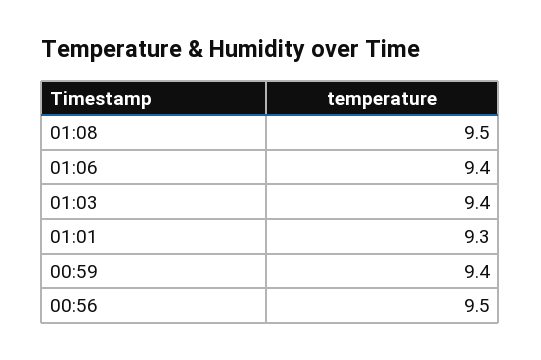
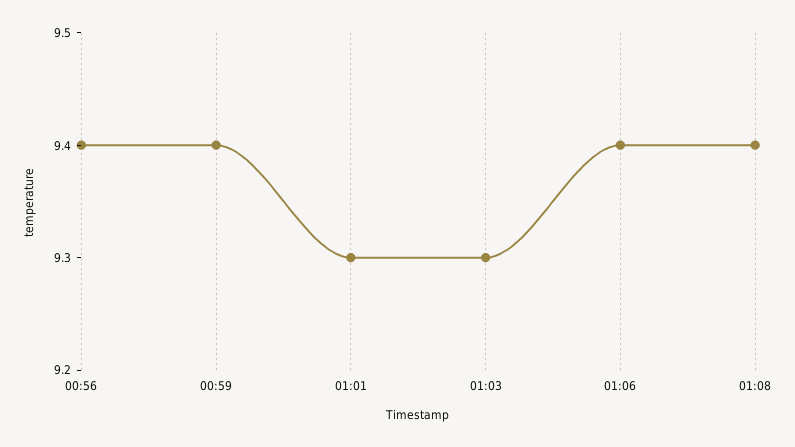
  {
-   "01:08": 9.5,
+   "01:08": 9.4,
    "01:06": 9.4,
-   "01:03": 9.4,
+   "01:03": 9.3,
    "01:01": 9.3,
    "00:59": 9.4,
-   "00:56": 9.5
+   "00:56": 9.4
  }

